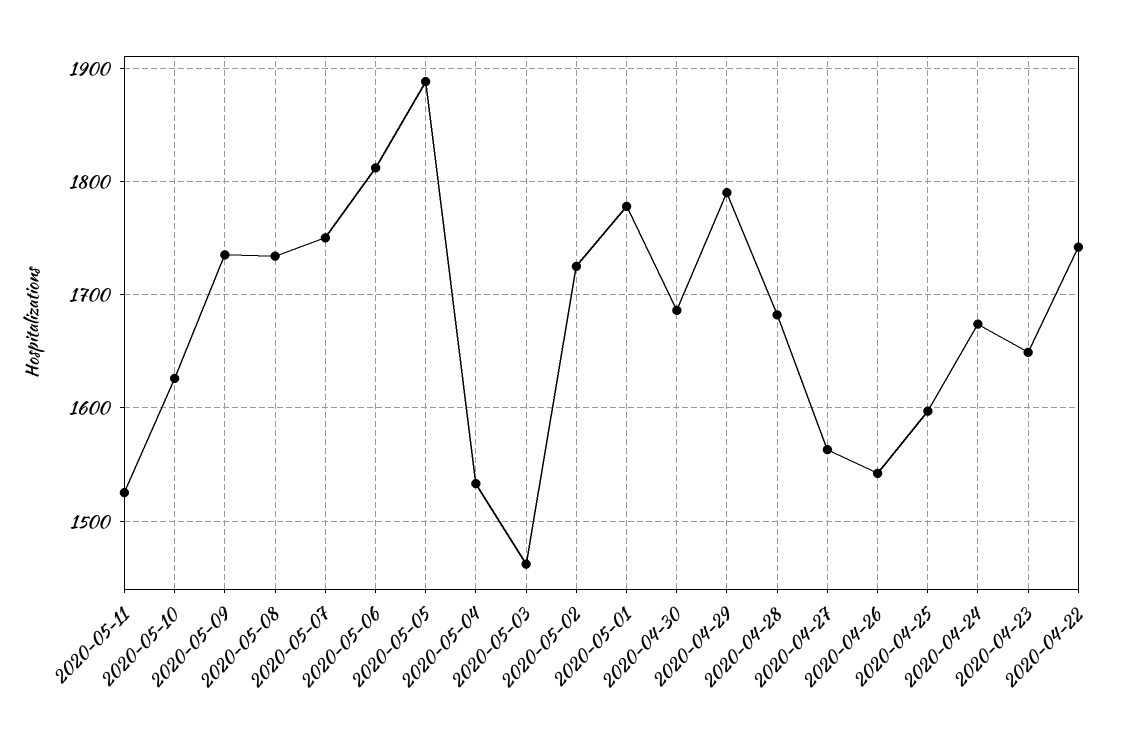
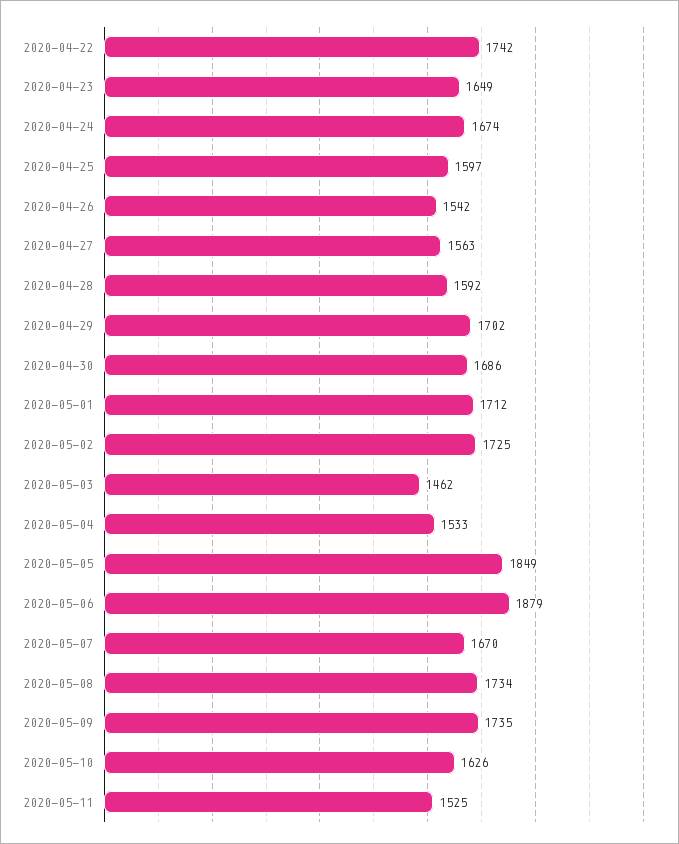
  {
    "2020-05-11": 1525,
    "2020-05-10": 1626,
    "2020-05-09": 1735,
    "2020-05-08": 1734,
-   "2020-05-07": 1750,
+   "2020-05-07": 1670,
-   "2020-05-06": 1810,
+   "2020-05-06": 1879,
-   "2020-05-05": 1890,
+   "2020-05-05": 1849,
    "2020-05-04": 1533,
    "2020-05-03": 1462,
    "2020-05-02": 1725,
-   "2020-05-01": 1780,
+   "2020-05-01": 1712,
    "2020-04-30": 1686,
-   "2020-04-29": 1790,
+   "2020-04-29": 1702,
-   "2020-04-28": 1680,
+   "2020-04-28": 1592,
    "2020-04-27": 1563,
    "2020-04-26": 1542,
    "2020-04-25": 1597,
    "2020-04-24": 1674,
    "2020-04-23": 1649,
    "2020-04-22": 1742
  }

